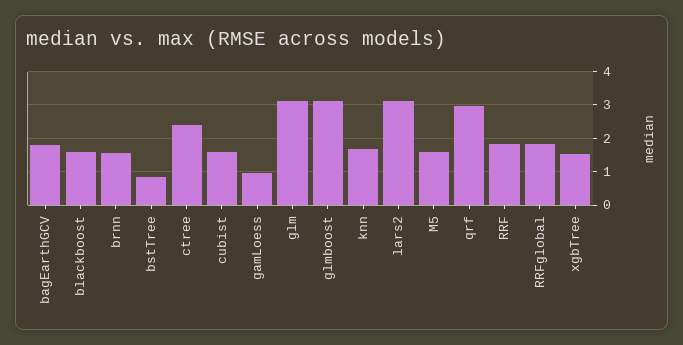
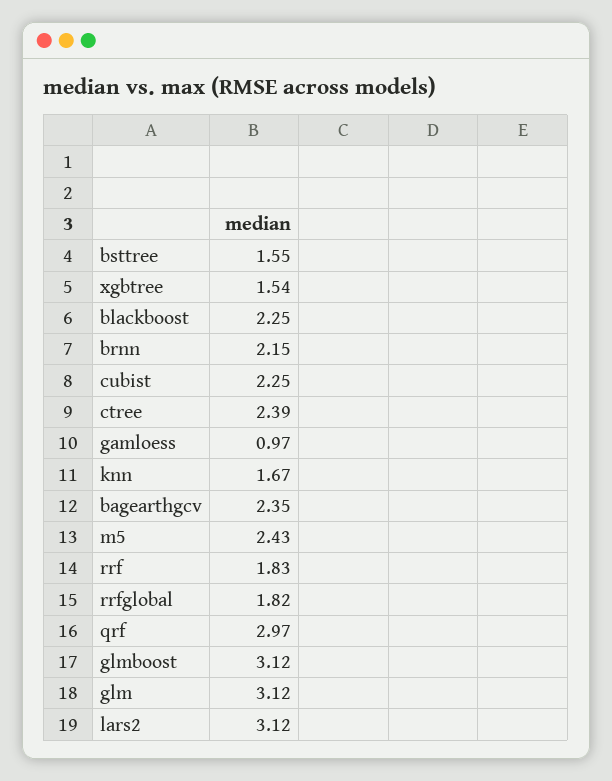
  {
-   "bagEarthGCV": 1.8,
+   "bagEarthGCV": 2.35,
-   "blackboost": 1.6,
+   "blackboost": 2.25,
-   "brnn": 1.6,
+   "brnn": 2.15,
-   "bstTree": 0.8,
+   "bstTree": 1.55,
    "ctree": 2.39,
-   "cubist": 1.6,
+   "cubist": 2.25,
    "gamLoess": 0.97,
    "glm": 3.12,
    "glmboost": 3.12,
    "knn": 1.67,
    "lars2": 3.12,
-   "M5": 1.6,
+   "M5": 2.43,
    "qrf": 2.97,
    "RRF": 1.83,
    "RRFglobal": 1.82,
    "xgbTree": 1.54
  }

